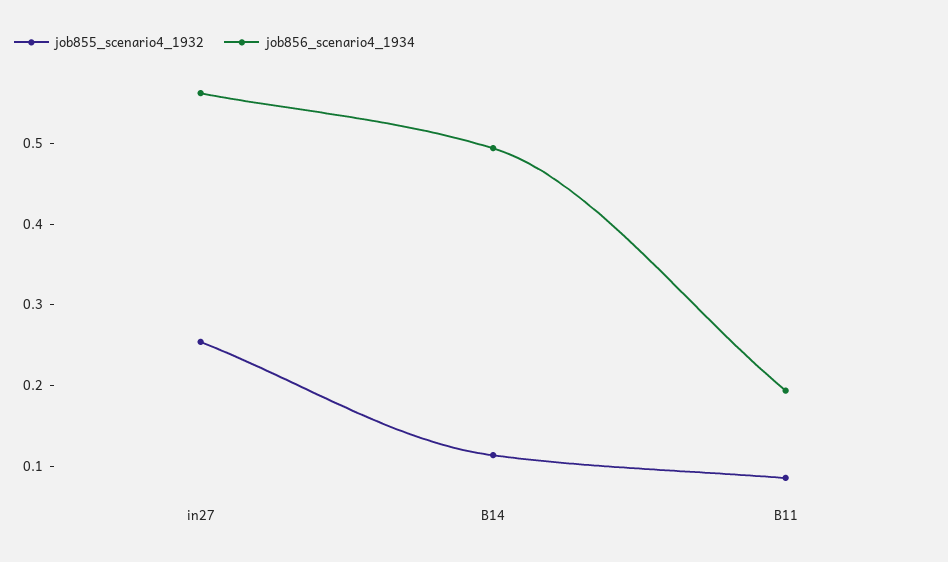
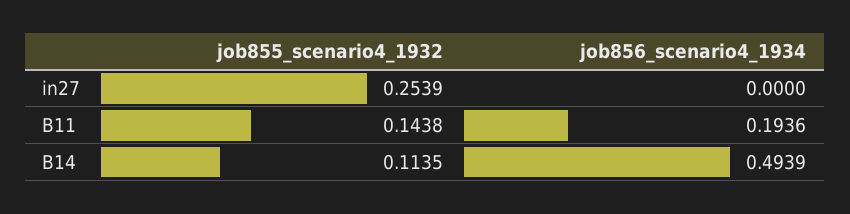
  {
    "job855_scenario4_1932": {
      "in27": 0.2539,
      "B14": 0.1135,
-     "B11": 0.08
+     "B11": 0.1438
    },
    "job856_scenario4_1934": {
-     "in27": 0.56,
+     "in27": 0,
      "B14": 0.4939,
      "B11": 0.1936
    }
  }

